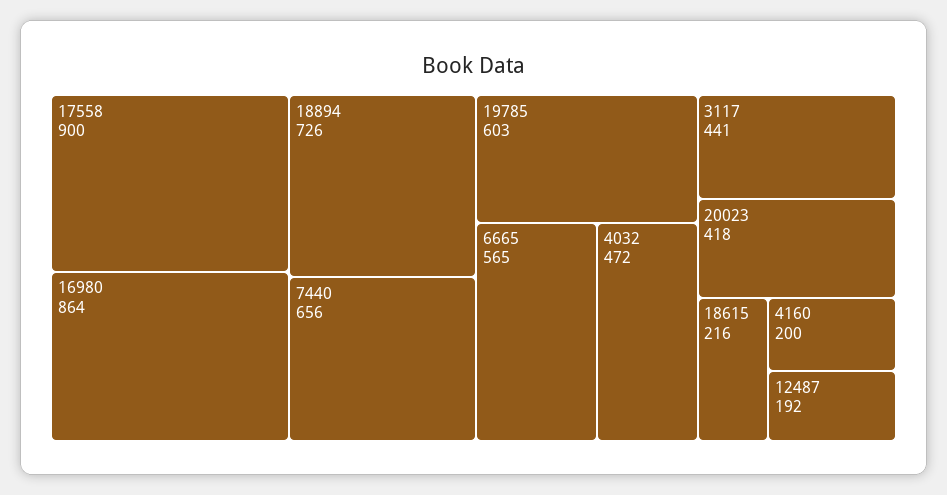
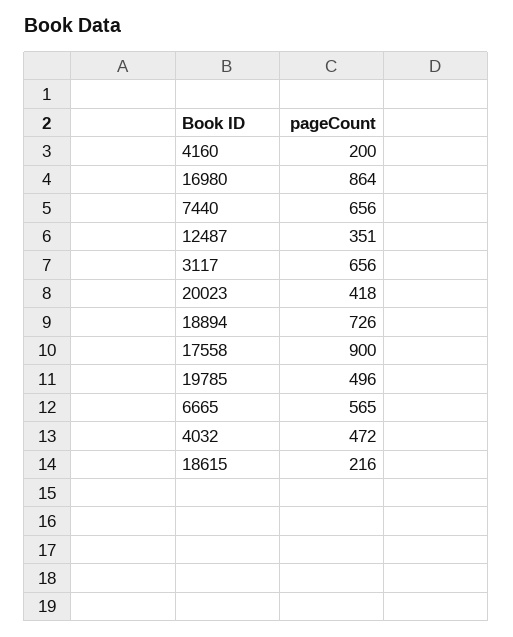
  {
    "17558": 900,
    "16980": 864,
    "18894": 726,
    "7440": 656,
-   "19785": 603,
+   "19785": 496,
    "6665": 565,
    "4032": 472,
-   "3117": 441,
+   "3117": 656,
    "20023": 418,
    "18615": 216,
    "4160": 200,
-   "12487": 192
+   "12487": 351
  }

